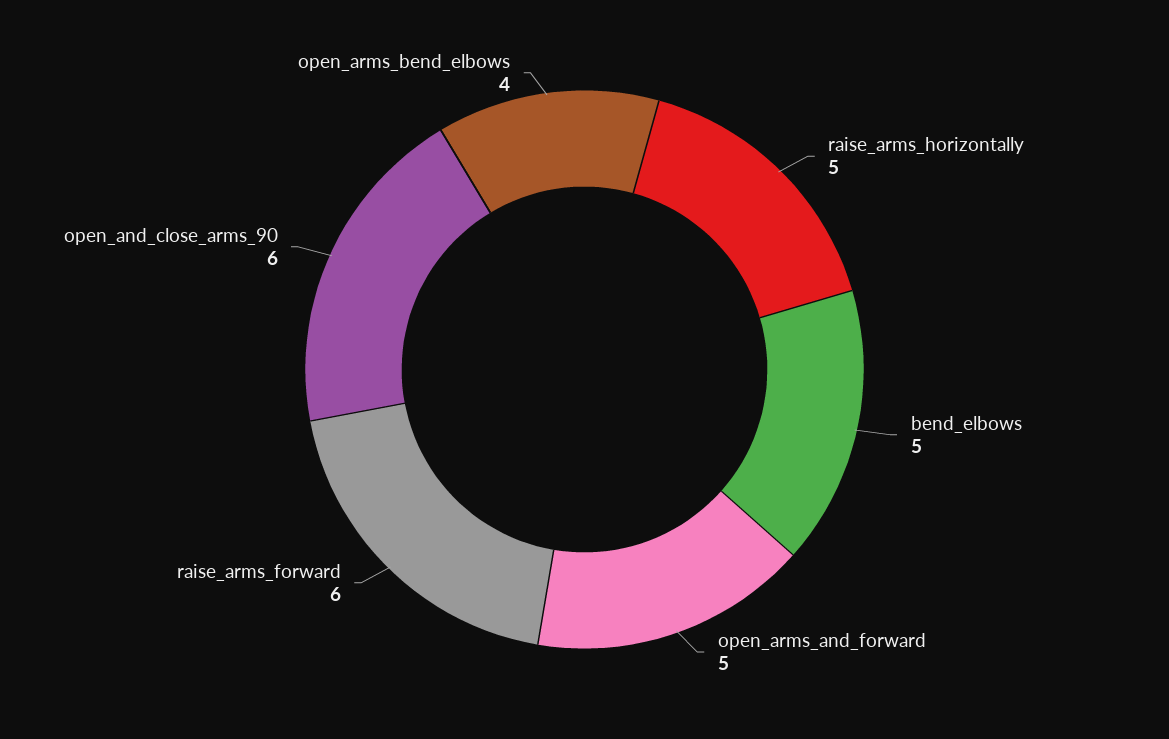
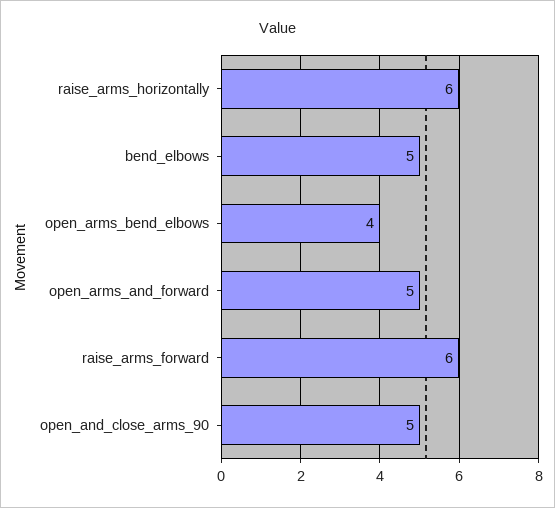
  {
-   "raise_arms_horizontally": 5,
+   "raise_arms_horizontally": 6,
    "bend_elbows": 5,
    "open_arms_and_forward": 5,
    "raise_arms_forward": 6,
-   "open_and_close_arms_90": 6,
+   "open_and_close_arms_90": 5,
    "open_arms_bend_elbows": 4
  }

